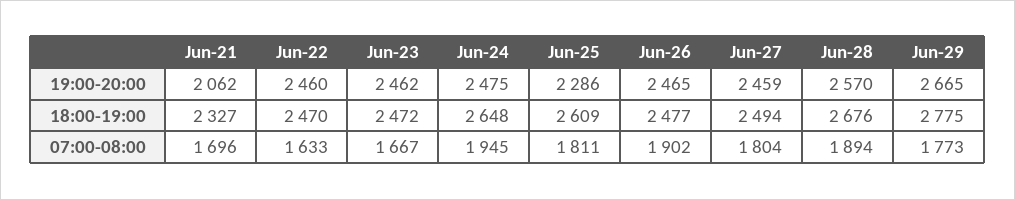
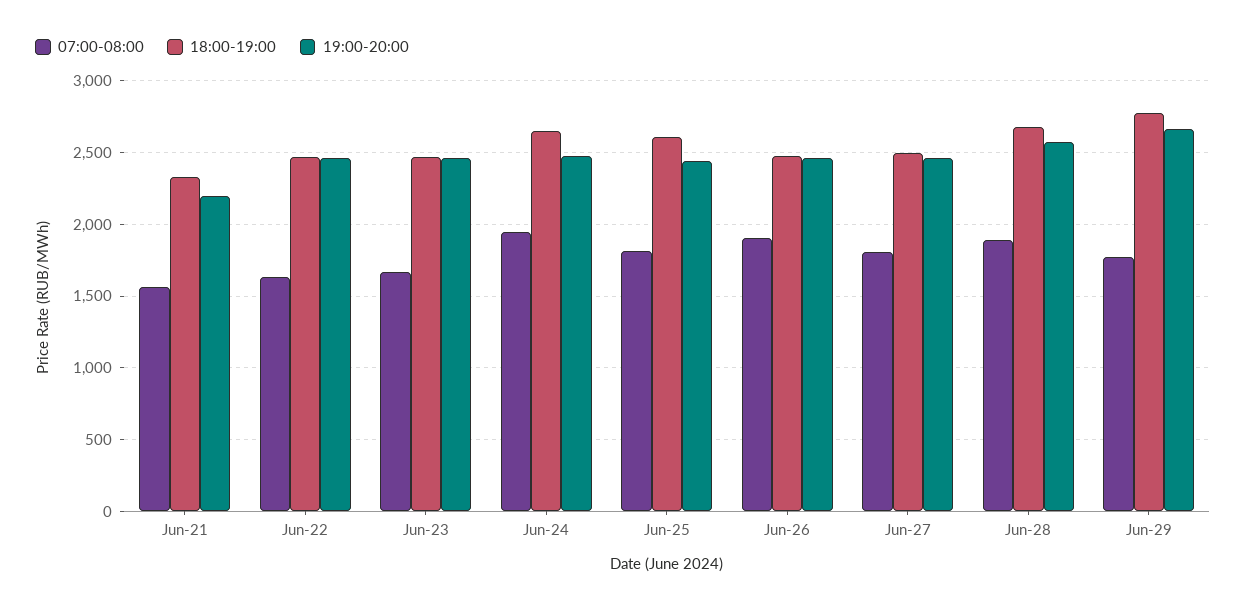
  {
    "19:00-20:00": {
-     "Jun-21": 2062,
+     "Jun-21": 2200,
      "Jun-22": 2460,
      "Jun-23": 2462,
      "Jun-24": 2475,
-     "Jun-25": 2286,
+     "Jun-25": 2450,
      "Jun-26": 2465,
      "Jun-27": 2459,
      "Jun-28": 2570,
      "Jun-29": 2665
    },
    "18:00-19:00": {
      "Jun-21": 2327,
      "Jun-22": 2470,
      "Jun-23": 2472,
      "Jun-24": 2648,
      "Jun-25": 2609,
      "Jun-26": 2477,
      "Jun-27": 2494,
      "Jun-28": 2676,
      "Jun-29": 2775
    },
    "07:00-08:00": {
-     "Jun-21": 1696,
+     "Jun-21": 1550,
      "Jun-22": 1633,
      "Jun-23": 1667,
      "Jun-24": 1945,
      "Jun-25": 1811,
      "Jun-26": 1902,
      "Jun-27": 1804,
      "Jun-28": 1894,
      "Jun-29": 1773
    }
  }

